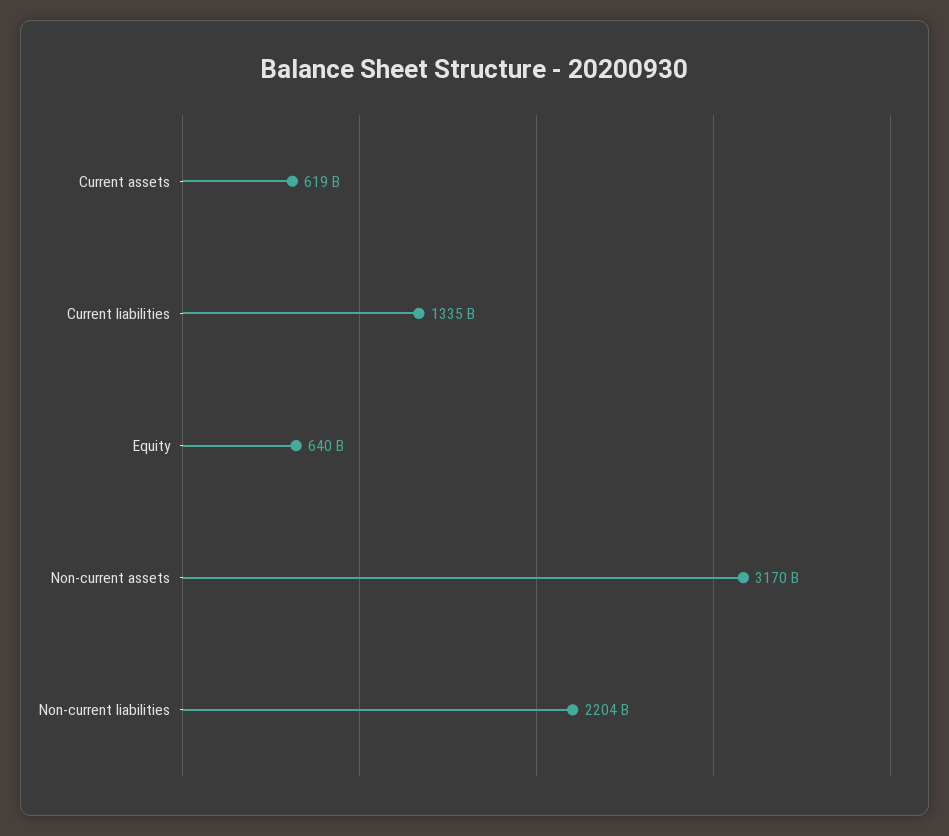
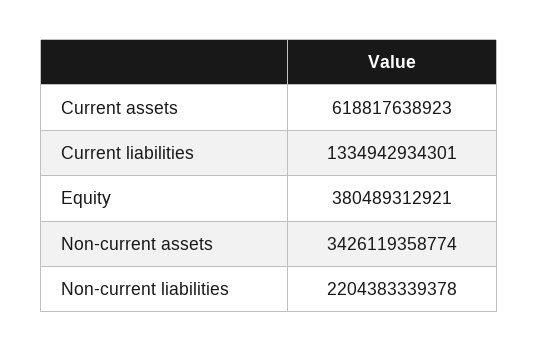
  {
    "Current assets": 618817638923,
    "Current liabilities": 1334942934301,
-   "Equity": 640000000000,
+   "Equity": 380489312921,
-   "Non-current assets": 3170000000000,
+   "Non-current assets": 3426119358774,
    "Non-current liabilities": 2204383339378
  }

